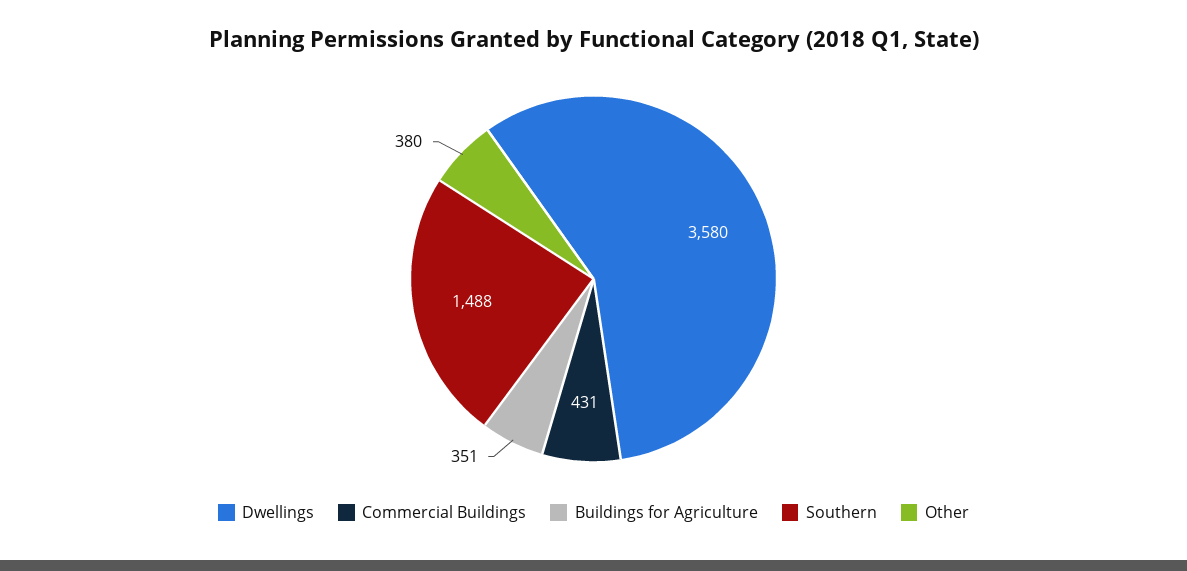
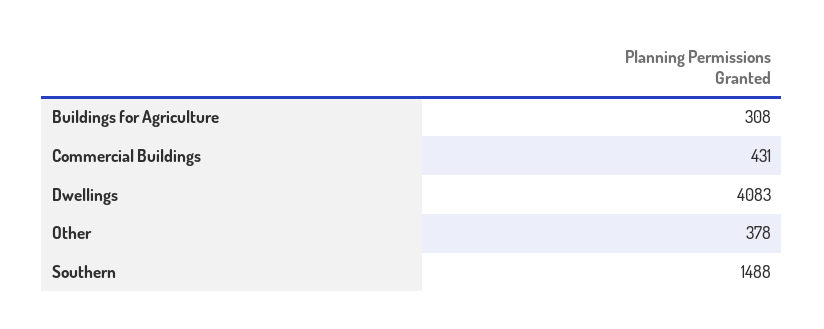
  {
-   "Dwellings": 3580,
+   "Dwellings": 4083,
    "Commercial Buildings": 431,
-   "Buildings for Agriculture": 351,
+   "Buildings for Agriculture": 308,
    "Southern": 1488,
-   "Other": 380
+   "Other": 378
  }

